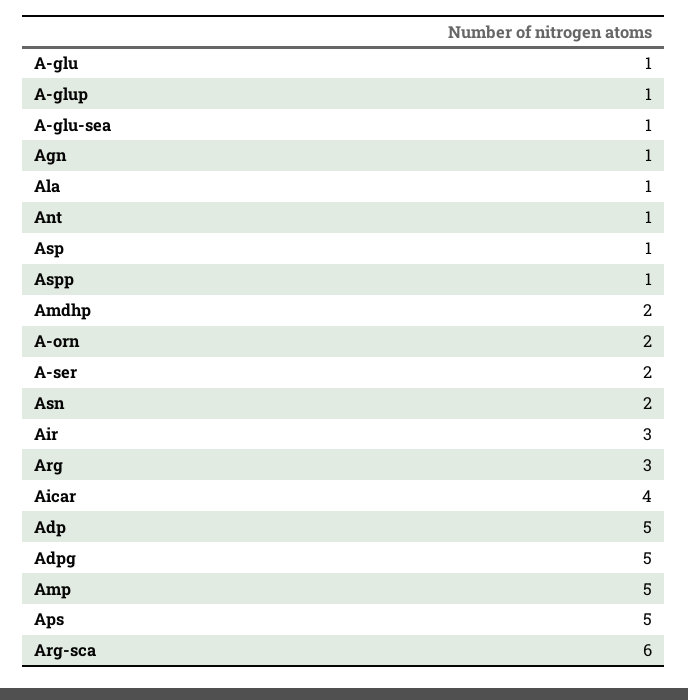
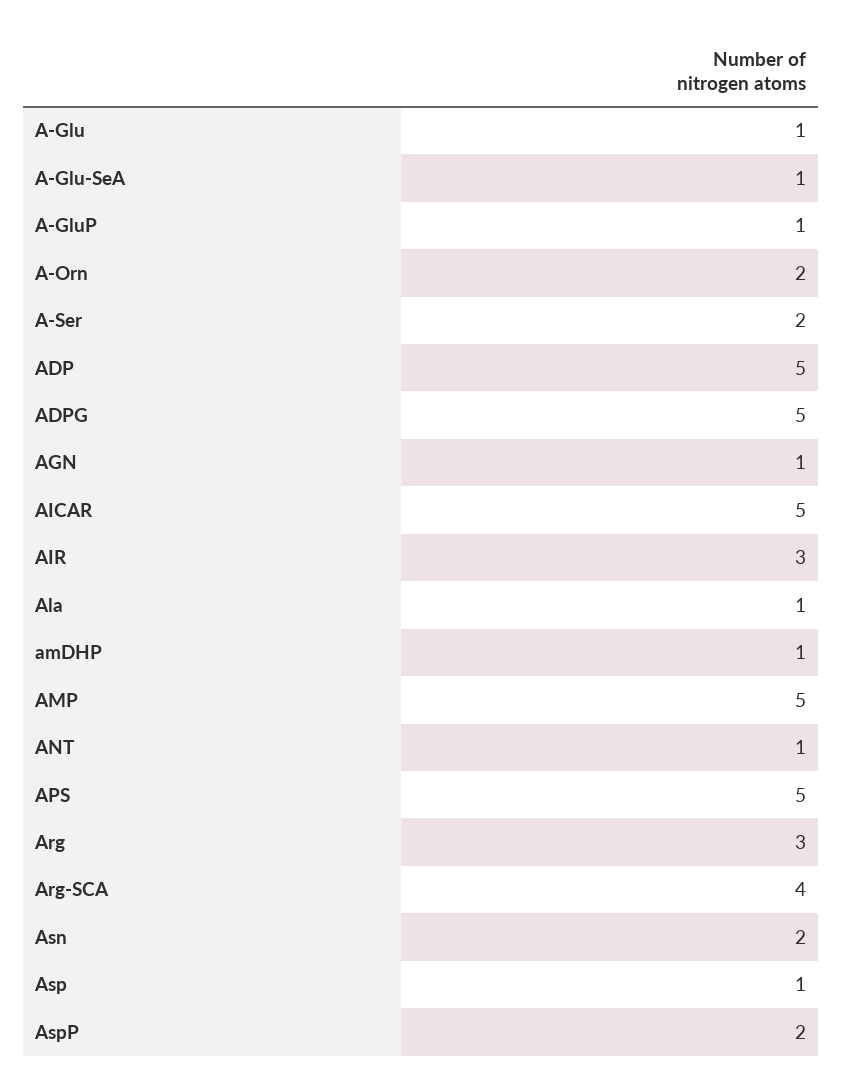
  {
    "A-glu": 1,
    "A-glup": 1,
    "A-glu-sea": 1,
    "Agn": 1,
    "Ala": 1,
    "Ant": 1,
    "Asp": 1,
-   "Aspp": 1,
+   "Aspp": 2,
-   "Amdhp": 2,
+   "Amdhp": 1,
    "A-orn": 2,
    "A-ser": 2,
    "Asn": 2,
    "Air": 3,
    "Arg": 3,
-   "Aicar": 4,
+   "Aicar": 5,
    "Adp": 5,
    "Adpg": 5,
    "Amp": 5,
    "Aps": 5,
-   "Arg-sca": 6
+   "Arg-sca": 4
  }

